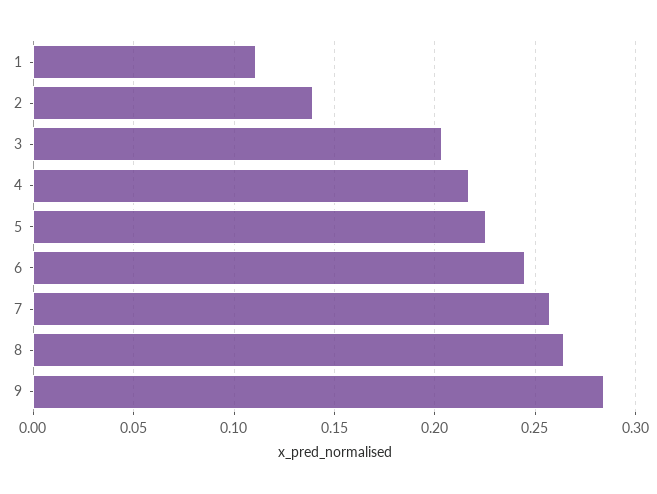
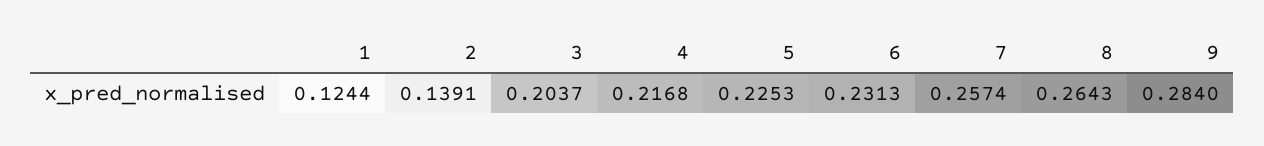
  {
-   "1": 0.11,
+   "1": 0.1244,
    "2": 0.1391,
    "3": 0.2037,
    "4": 0.2168,
    "5": 0.2253,
-   "6": 0.245,
+   "6": 0.2313,
    "7": 0.2574,
    "8": 0.2643,
    "9": 0.284
  }

